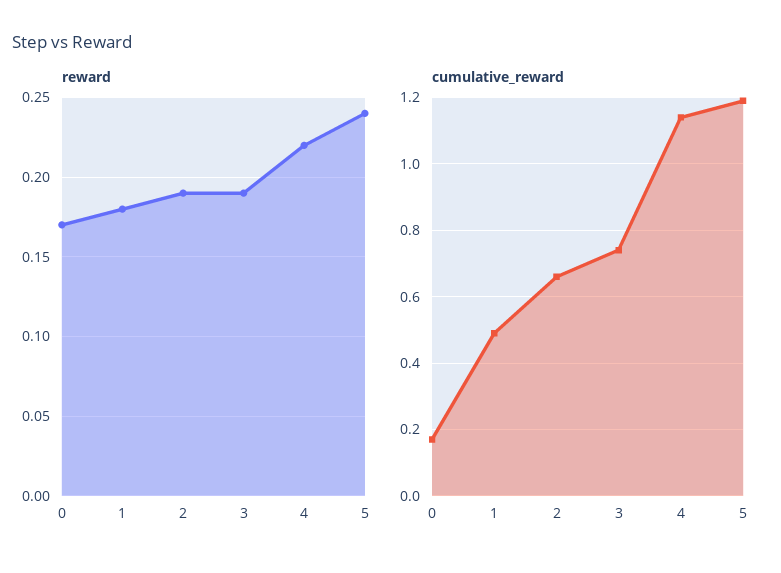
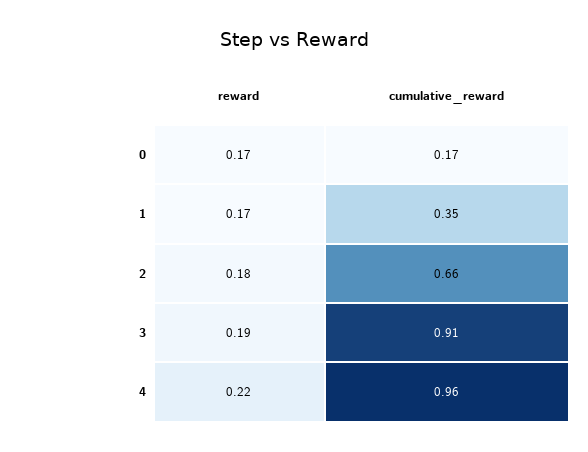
  {
    "reward": {
      "0": 0.17,
-     "1": 0.18,
+     "1": 0.17,
-     "2": 0.19,
+     "2": 0.18,
      "3": 0.19,
-     "4": 0.22,
+     "4": 0.22
-     "5": 0.24
    },
    "cumulative_reward": {
      "0": 0.17,
-     "1": 0.5,
+     "1": 0.35,
      "2": 0.66,
-     "3": 0.75,
+     "3": 0.91,
-     "4": 1.15,
+     "4": 0.96
-     "5": 1.2
    }
  }

